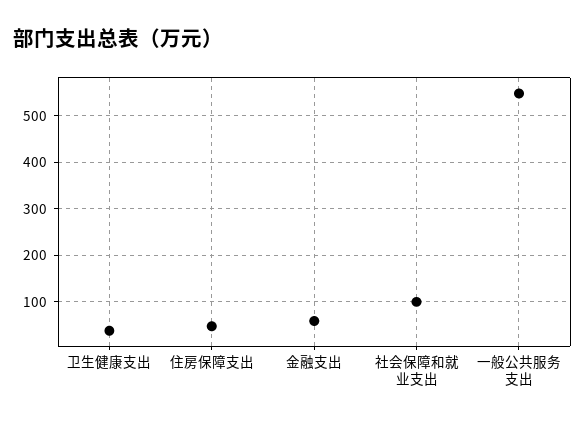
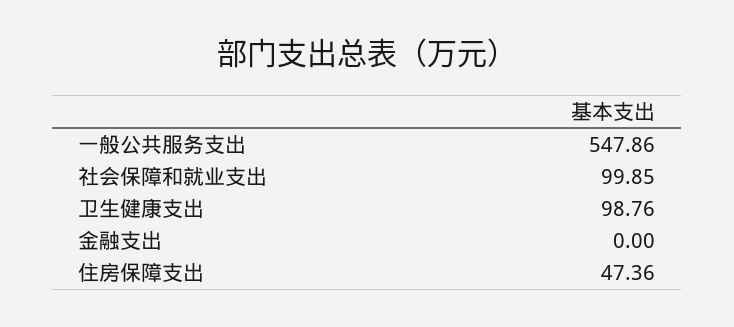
  {
-   "卫生健康支出": 40,
+   "卫生健康支出": 98.76,
    "住房保障支出": 47.36,
-   "金融支出": 60,
+   "金融支出": 0,
    "社会保障和就业支出": 99.85,
    "一般公共服务支出": 547.86
  }

